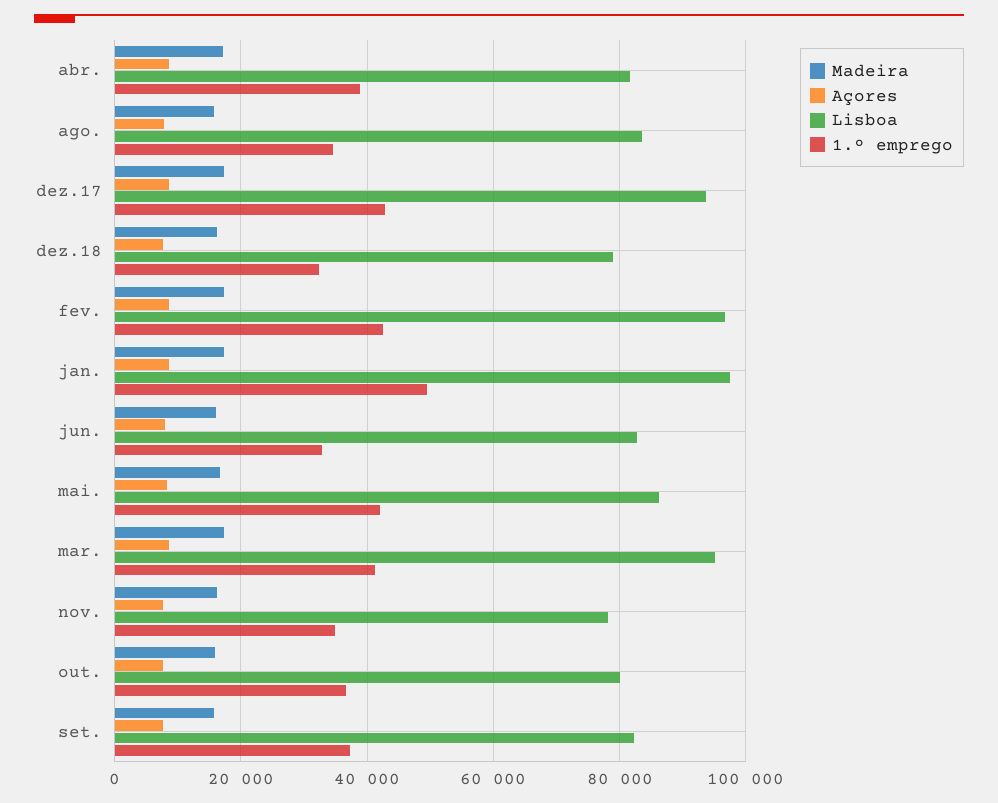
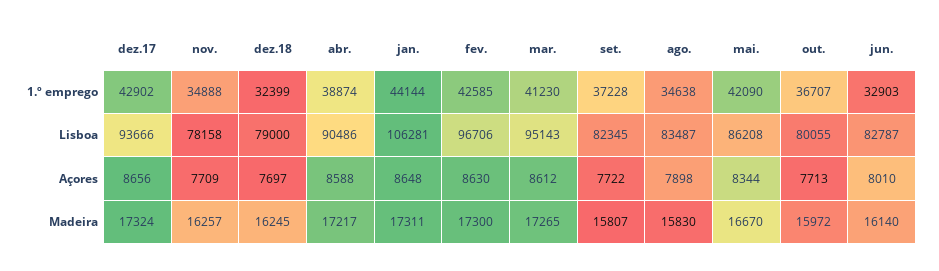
  {
    "Madeira": {
      "abr.": 17217,
      "ago.": 15830,
      "dez.17": 17324,
      "dez.18": 16245,
      "fev.": 17300,
      "jan.": 17311,
      "jun.": 16140,
      "mai.": 16670,
      "mar.": 17265,
      "nov.": 16257,
      "out.": 15972,
      "set.": 15807
    },
    "Açores": {
      "abr.": 8588,
      "ago.": 7898,
      "dez.17": 8656,
      "dez.18": 7697,
      "fev.": 8630,
      "jan.": 8648,
      "jun.": 8010,
      "mai.": 8344,
      "mar.": 8612,
      "nov.": 7709,
      "out.": 7713,
      "set.": 7722
    },
    "Lisboa": {
-     "abr.": 82000,
+     "abr.": 90486,
      "ago.": 83487,
      "dez.17": 93666,
      "dez.18": 79000,
      "fev.": 96706,
-     "jan.": 98000,
+     "jan.": 106281,
      "jun.": 82787,
      "mai.": 86208,
      "mar.": 95143,
      "nov.": 78158,
      "out.": 80055,
      "set.": 82345
    },
    "1.º emprego": {
      "abr.": 38874,
      "ago.": 34638,
      "dez.17": 42902,
      "dez.18": 32399,
      "fev.": 42585,
-     "jan.": 50000,
+     "jan.": 44144,
      "jun.": 32903,
      "mai.": 42090,
      "mar.": 41230,
      "nov.": 34888,
      "out.": 36707,
      "set.": 37228
    }
  }

